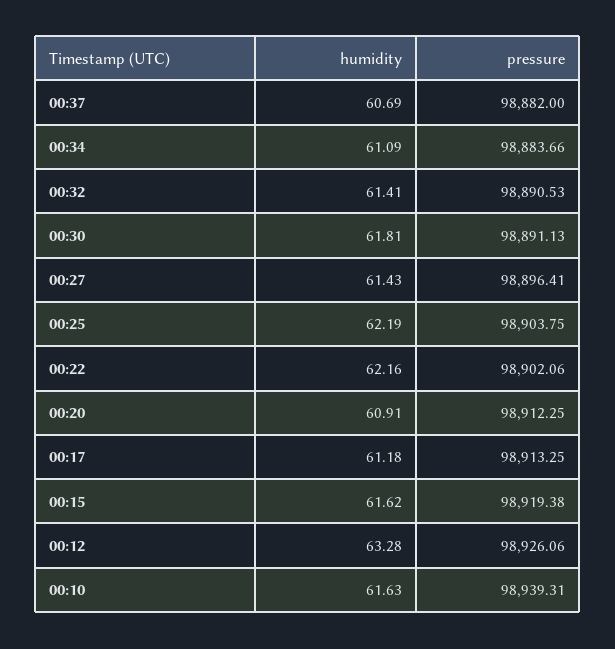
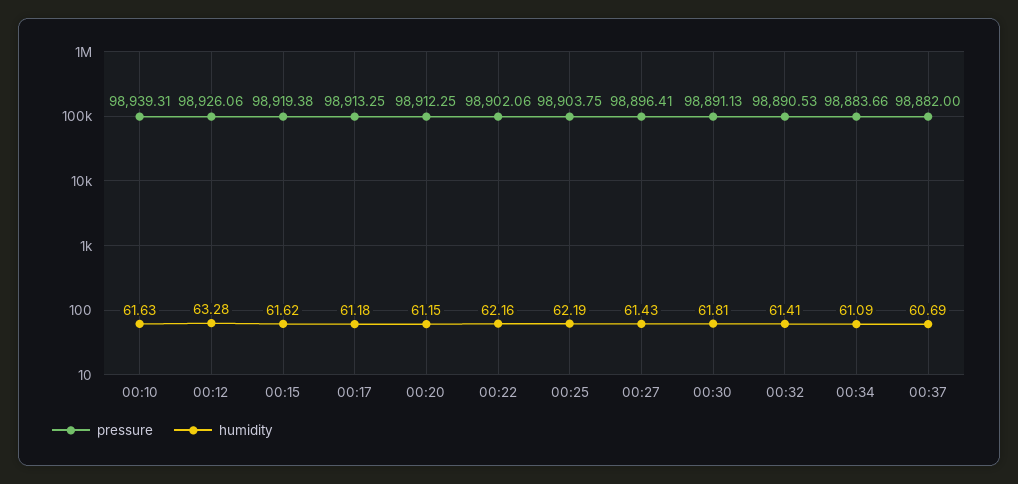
  {
    "humidity": {
      "00:37": 60.69,
      "00:34": 61.09,
      "00:32": 61.41,
      "00:30": 61.81,
      "00:27": 61.43,
      "00:25": 62.19,
      "00:22": 62.16,
-     "00:20": 60.91,
+     "00:20": 61.15,
      "00:17": 61.18,
      "00:15": 61.62,
      "00:12": 63.28,
      "00:10": 61.63
    },
    "pressure": {
      "00:37": 98882,
      "00:34": 98883.66,
      "00:32": 98890.53,
      "00:30": 98891.13,
      "00:27": 98896.41,
      "00:25": 98903.75,
      "00:22": 98902.06,
      "00:20": 98912.25,
      "00:17": 98913.25,
      "00:15": 98919.38,
      "00:12": 98926.06,
      "00:10": 98939.31
    }
  }

